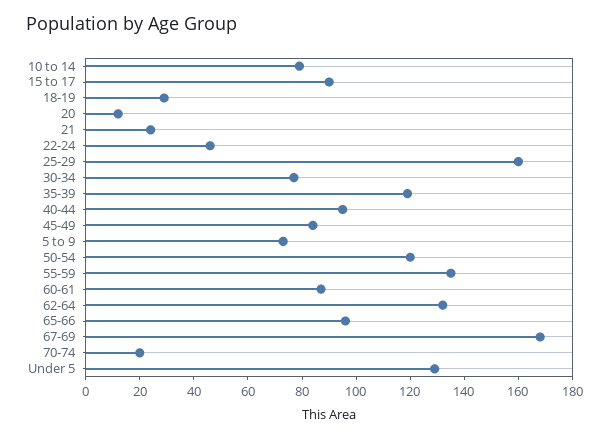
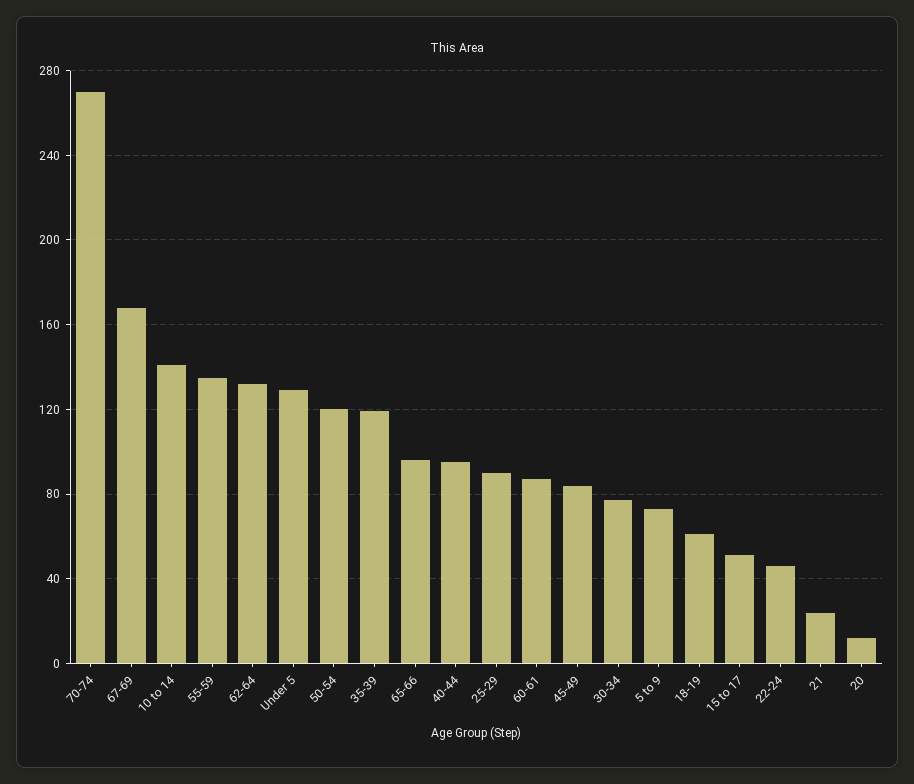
  {
-   "10 to 14": 80,
+   "10 to 14": 140,
-   "15 to 17": 90,
+   "15 to 17": 50,
-   "18-19": 30,
+   "18-19": 60,
    "20": 10,
    "21": 25,
    "22-24": 45,
-   "25-29": 160,
+   "25-29": 90,
    "30-34": 75,
    "35-39": 120,
    "40-44": 95,
    "45-49": 85,
    "5 to 9": 75,
    "50-54": 120,
    "55-59": 135,
    "60-61": 85,
    "62-64": 130,
    "65-66": 95,
    "67-69": 170,
-   "70-74": 20,
+   "70-74": 270,
    "Under 5": 130
  }

